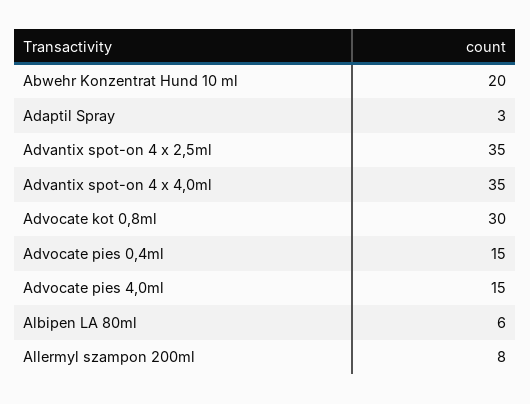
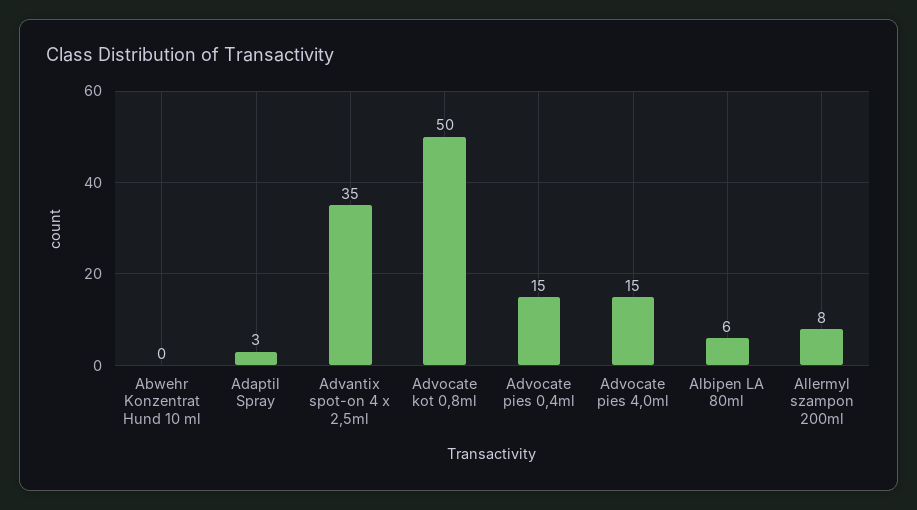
  {
-   "Abwehr Konzentrat Hund 10 ml": 20,
+   "Abwehr Konzentrat Hund 10 ml": 0,
    "Adaptil Spray": 3,
    "Advantix spot-on 4 x 2,5ml": 35,
-   "Advantix spot-on 4 x 4,0ml": 35,
-   "Advocate kot 0,8ml": 30,
+   "Advocate kot 0,8ml": 50,
    "Advocate pies 0,4ml": 15,
    "Advocate pies 4,0ml": 15,
    "Albipen LA 80ml": 6,
    "Allermyl szampon 200ml": 8
  }

